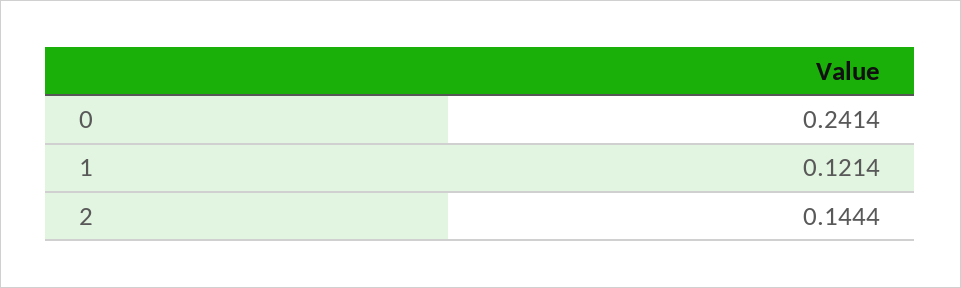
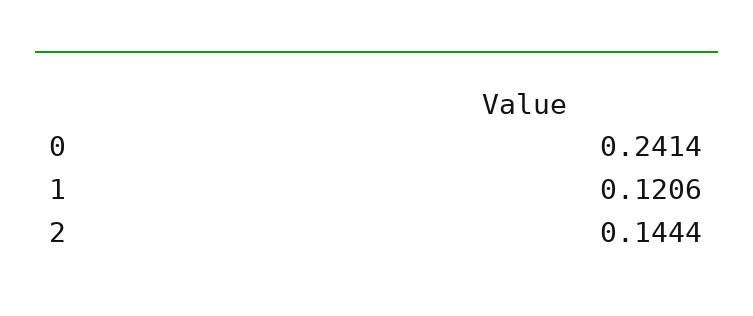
  {
    "0": 0.2414,
-   "1": 0.1214,
+   "1": 0.1206,
    "2": 0.1444
  }

